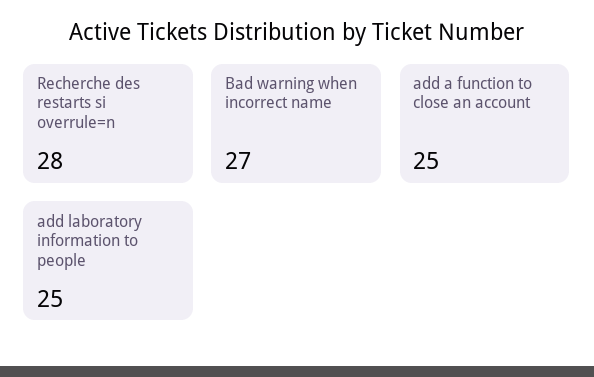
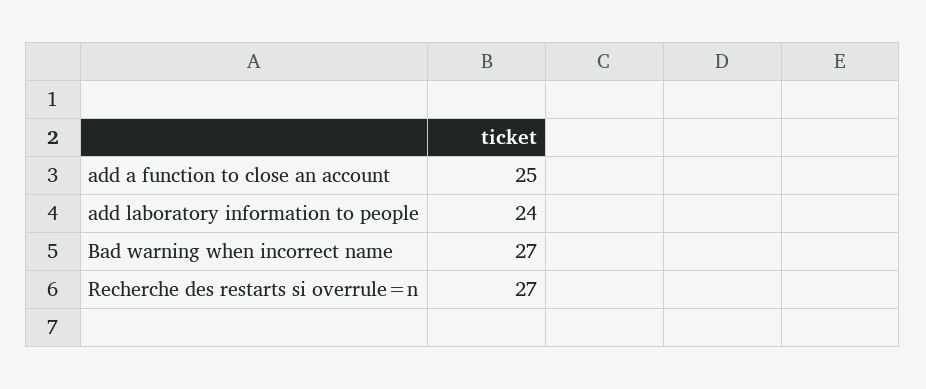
  {
-   "Recherche des restarts si overrule=n": 28,
+   "Recherche des restarts si overrule=n": 27,
    "Bad warning when incorrect name": 27,
    "add a function to close an account": 25,
-   "add laboratory information to people": 25
+   "add laboratory information to people": 24
  }

